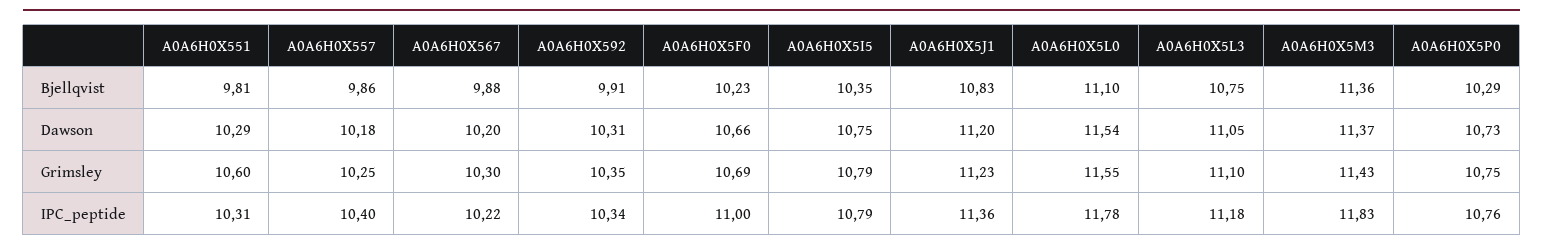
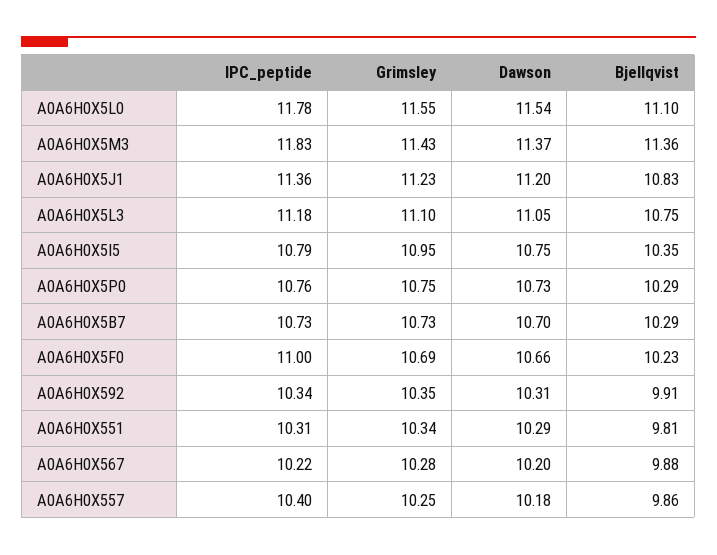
  {
    "A0A6H0X551": {
      "Bjellqvist": 9.81,
      "Dawson": 10.29,
-     "Grimsley": 10.6,
+     "Grimsley": 10.34,
      "IPC_peptide": 10.31
    },
    "A0A6H0X557": {
      "Bjellqvist": 9.86,
      "Dawson": 10.18,
      "Grimsley": 10.25,
      "IPC_peptide": 10.4
    },
    "A0A6H0X567": {
      "Bjellqvist": 9.88,
      "Dawson": 10.2,
-     "Grimsley": 10.3,
+     "Grimsley": 10.28,
      "IPC_peptide": 10.22
    },
    "A0A6H0X592": {
      "Bjellqvist": 9.91,
      "Dawson": 10.31,
      "Grimsley": 10.35,
      "IPC_peptide": 10.34
    },
    "A0A6H0X5F0": {
      "Bjellqvist": 10.23,
      "Dawson": 10.66,
      "Grimsley": 10.69,
      "IPC_peptide": 11
    },
    "A0A6H0X5I5": {
      "Bjellqvist": 10.35,
      "Dawson": 10.75,
-     "Grimsley": 10.79,
+     "Grimsley": 10.95,
      "IPC_peptide": 10.79
    },
    "A0A6H0X5J1": {
      "Bjellqvist": 10.83,
      "Dawson": 11.2,
      "Grimsley": 11.23,
      "IPC_peptide": 11.36
    },
    "A0A6H0X5L0": {
      "Bjellqvist": 11.1,
      "Dawson": 11.54,
      "Grimsley": 11.55,
      "IPC_peptide": 11.78
    },
    "A0A6H0X5L3": {
      "Bjellqvist": 10.75,
      "Dawson": 11.05,
      "Grimsley": 11.1,
      "IPC_peptide": 11.18
    },
    "A0A6H0X5M3": {
      "Bjellqvist": 11.36,
      "Dawson": 11.37,
      "Grimsley": 11.43,
      "IPC_peptide": 11.83
    },
    "A0A6H0X5P0": {
      "Bjellqvist": 10.29,
      "Dawson": 10.73,
      "Grimsley": 10.75,
      "IPC_peptide": 10.76
-   }
+   },
+   "A0A6H0X5B7": {
+     "IPC_peptide": 10.73,
+     "Grimsley": 10.73,
+     "Dawson": 10.7,
+     "Bjellqvist": 10.29
+   }
  }

